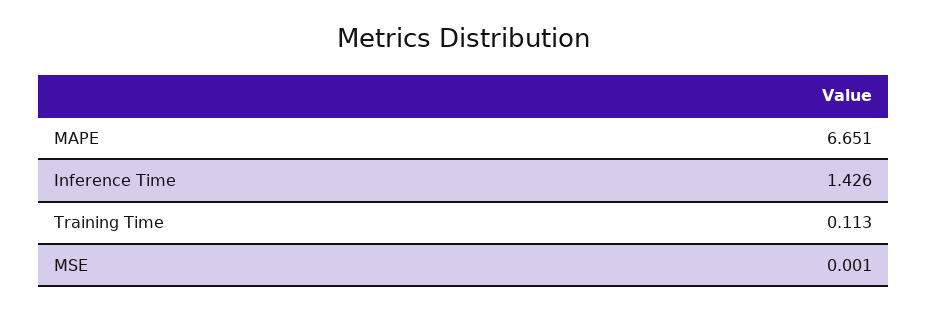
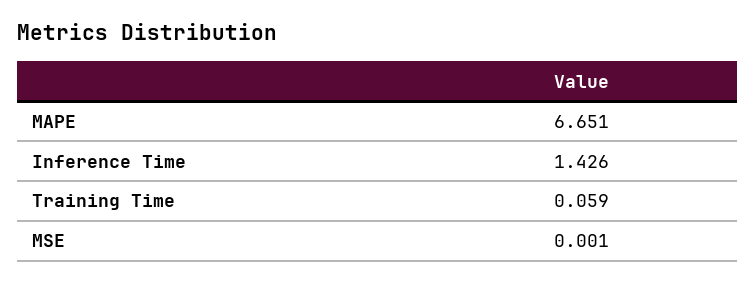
  {
    "MAPE": 6.651,
    "Inference Time": 1.426,
-   "Training Time": 0.113,
+   "Training Time": 0.059,
    "MSE": 0.001
  }

